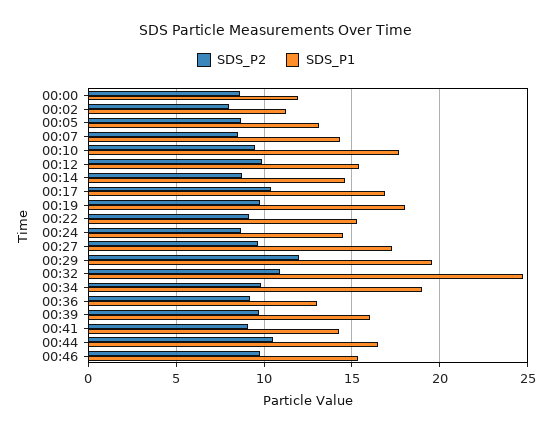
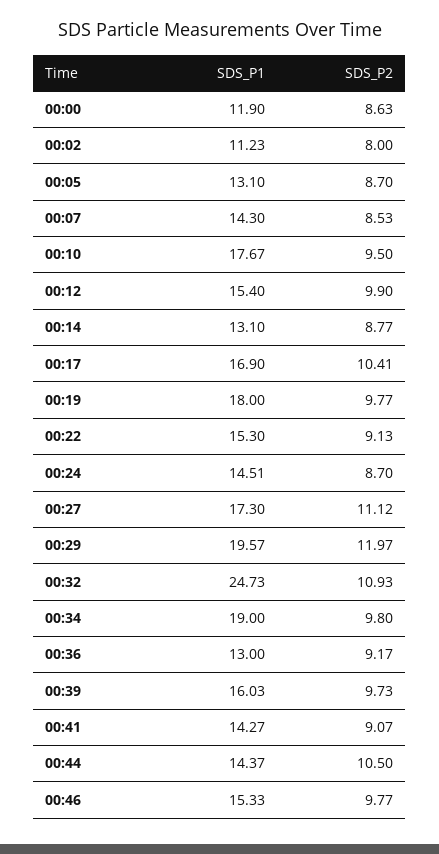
  {
    "SDS_P2": {
      "00:00": 8.63,
      "00:02": 8,
      "00:05": 8.7,
      "00:07": 8.53,
      "00:10": 9.5,
      "00:12": 9.9,
      "00:14": 8.77,
      "00:17": 10.41,
      "00:19": 9.77,
      "00:22": 9.13,
      "00:24": 8.7,
-     "00:27": 9.5,
+     "00:27": 11.12,
      "00:29": 11.97,
      "00:32": 10.93,
      "00:34": 9.8,
      "00:36": 9.17,
      "00:39": 9.73,
      "00:41": 9.07,
      "00:44": 10.5,
      "00:46": 9.77
    },
    "SDS_P1": {
      "00:00": 11.9,
      "00:02": 11.23,
      "00:05": 13.1,
      "00:07": 14.3,
      "00:10": 17.67,
      "00:12": 15.4,
-     "00:14": 14.5,
+     "00:14": 13.1,
      "00:17": 16.9,
      "00:19": 18,
      "00:22": 15.3,
      "00:24": 14.51,
      "00:27": 17.3,
      "00:29": 19.57,
      "00:32": 24.73,
      "00:34": 19,
      "00:36": 13,
      "00:39": 16.03,
      "00:41": 14.27,
-     "00:44": 16.5,
+     "00:44": 14.37,
      "00:46": 15.33
    }
  }

